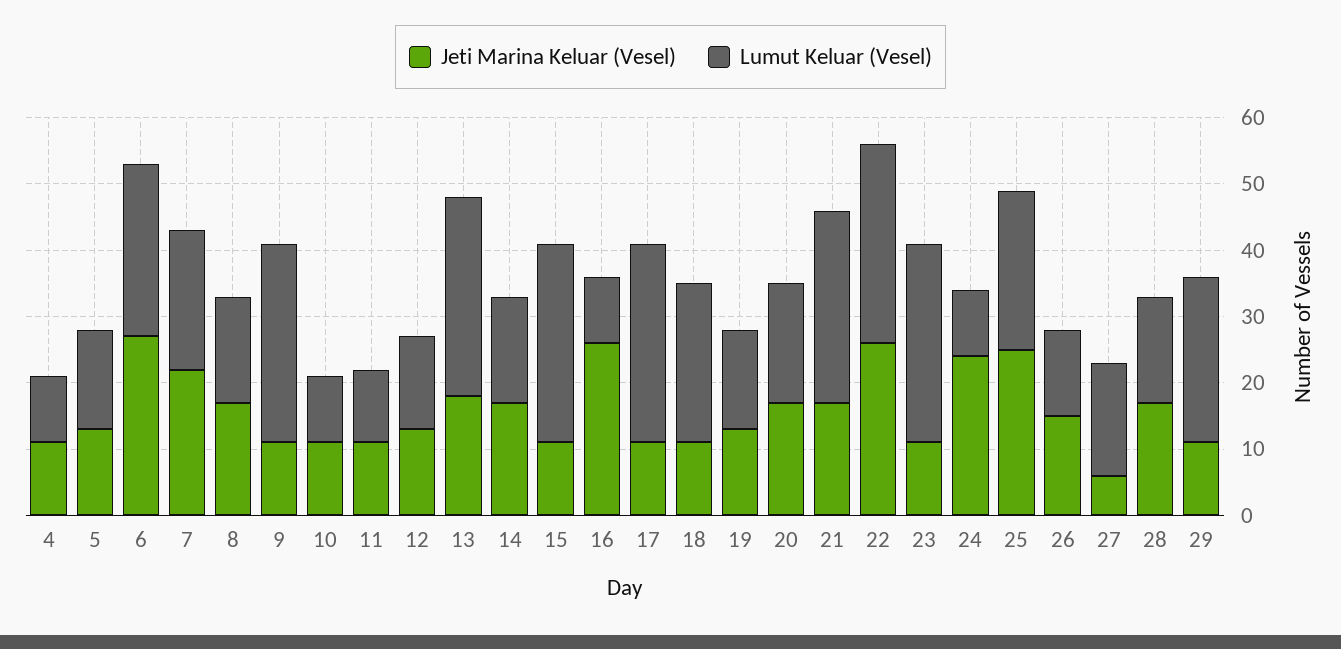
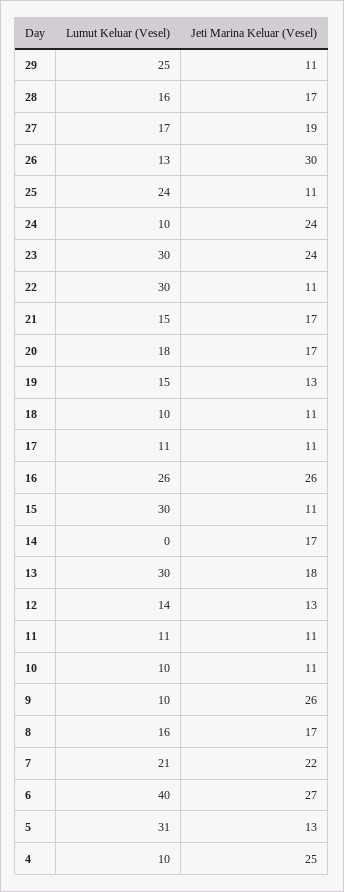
  {
    "Jeti Marina Keluar (Vesel)": {
-     "4": 10,
+     "4": 25,
      "5": 13,
      "6": 27,
      "7": 22,
      "8": 17,
-     "9": 10,
+     "9": 26,
      "10": 11,
      "11": 11,
      "12": 13,
      "13": 18,
      "14": 17,
      "15": 11,
      "16": 26,
      "17": 11,
      "18": 11,
      "19": 13,
      "20": 17,
      "21": 17,
-     "22": 25,
+     "22": 11,
-     "23": 10,
+     "23": 24,
      "24": 24,
-     "25": 25,
+     "25": 11,
-     "26": 15,
+     "26": 30,
-     "27": 5,
+     "27": 19,
      "28": 17,
      "29": 11
    },
    "Lumut Keluar (Vesel)": {
      "4": 10,
-     "5": 15,
+     "5": 31,
-     "6": 25,
+     "6": 40,
      "7": 21,
      "8": 16,
-     "9": 30,
+     "9": 10,
      "10": 10,
      "11": 11,
      "12": 14,
      "13": 30,
-     "14": 15,
+     "14": 0,
      "15": 30,
-     "16": 10,
+     "16": 26,
-     "17": 30,
+     "17": 11,
-     "18": 25,
+     "18": 10,
      "19": 15,
      "20": 18,
-     "21": 30,
+     "21": 15,
      "22": 30,
      "23": 30,
      "24": 10,
      "25": 24,
      "26": 13,
      "27": 17,
      "28": 16,
      "29": 25
    }
  }

